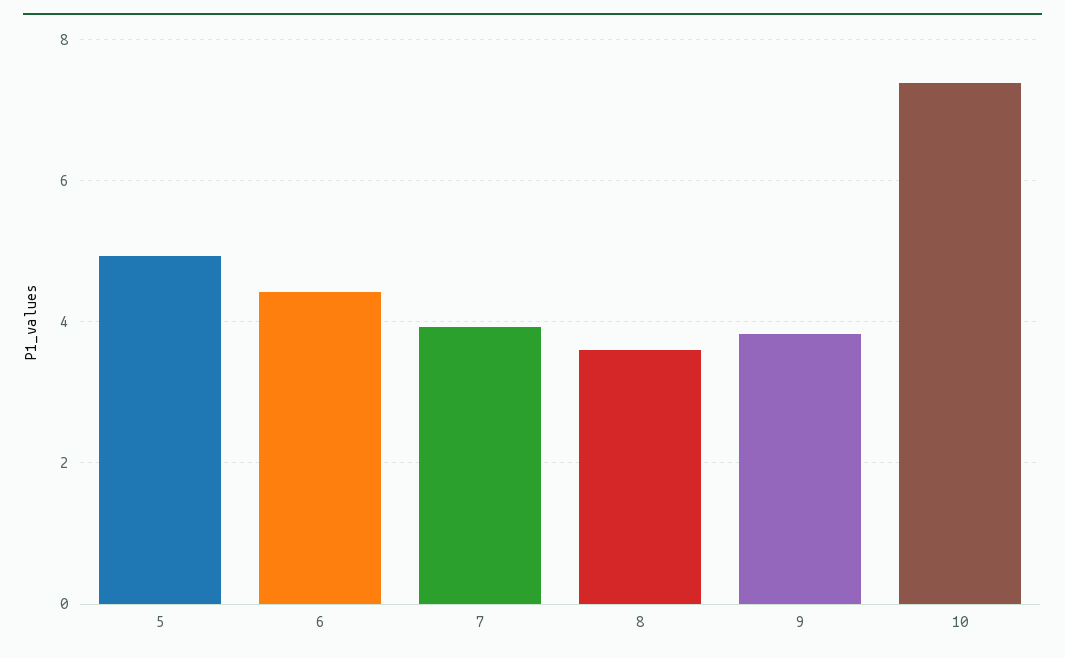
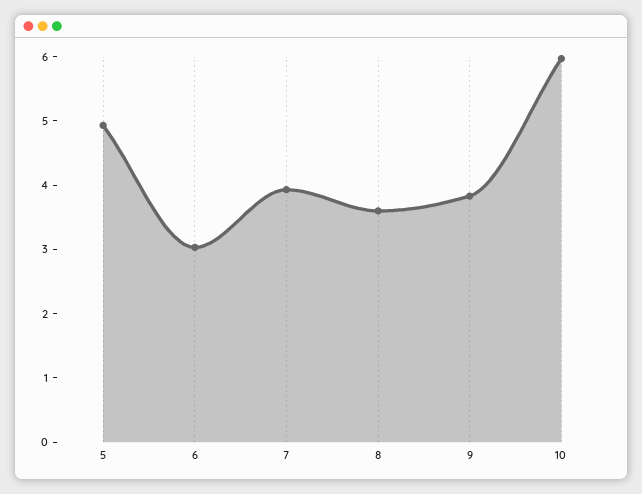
  {
    "5": 5,
-   "6": 4.4,
+   "6": 3,
    "7": 4,
    "8": 3.6,
    "9": 3.8,
-   "10": 7.4
+   "10": 6
  }

